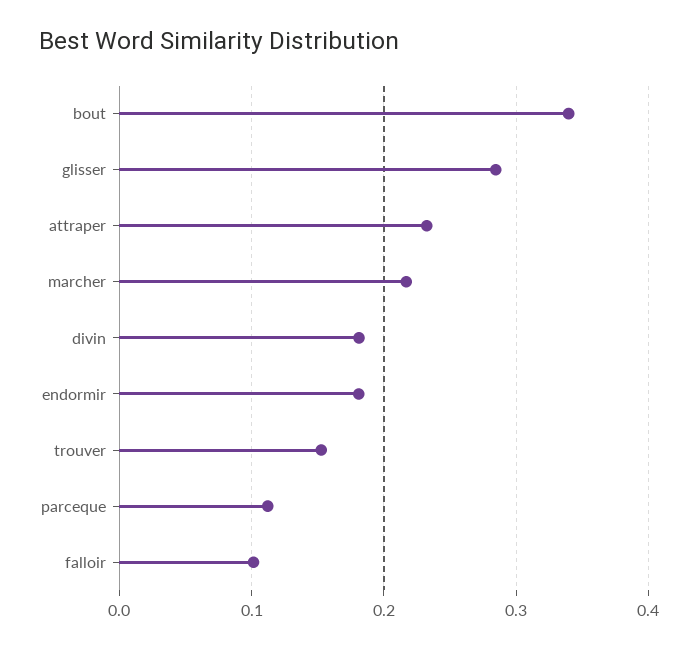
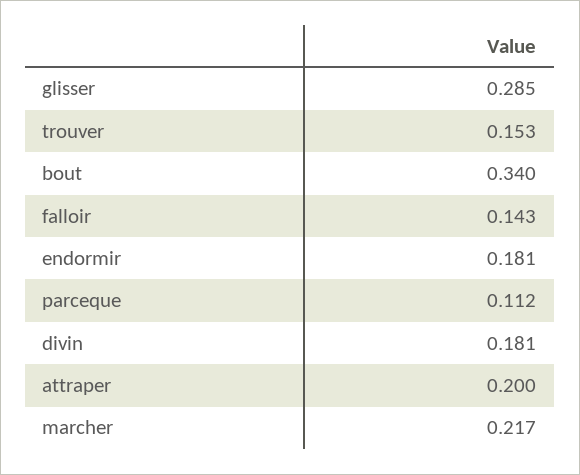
  {
    "bout": 0.34,
    "glisser": 0.285,
-   "attraper": 0.23,
+   "attraper": 0.2,
    "marcher": 0.217,
    "divin": 0.181,
    "endormir": 0.181,
    "trouver": 0.153,
    "parceque": 0.112,
-   "falloir": 0.1
+   "falloir": 0.143
  }

